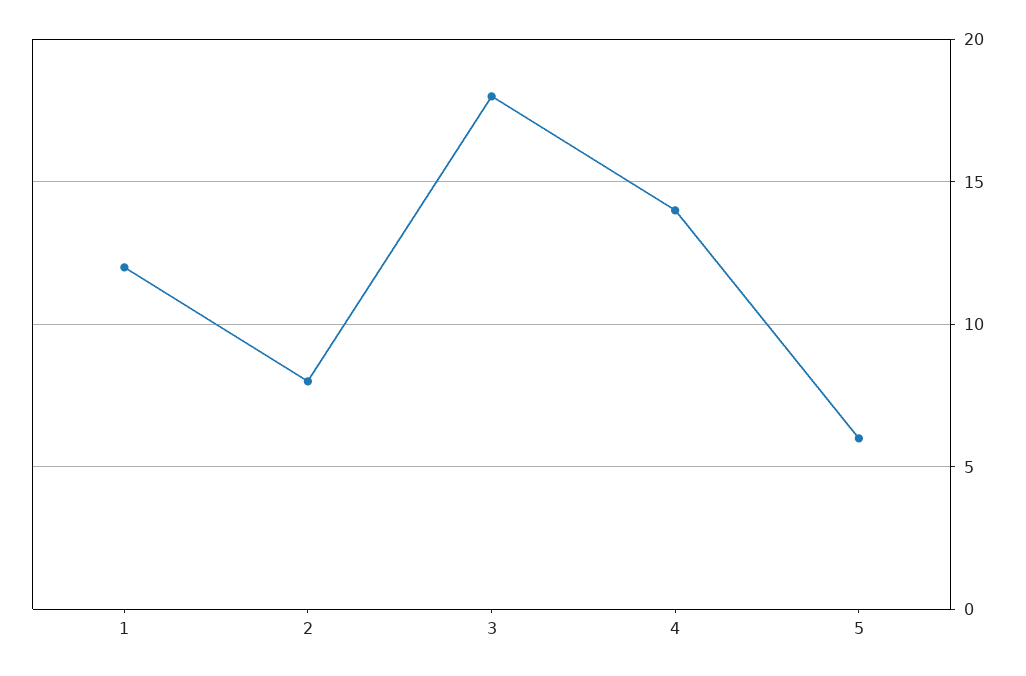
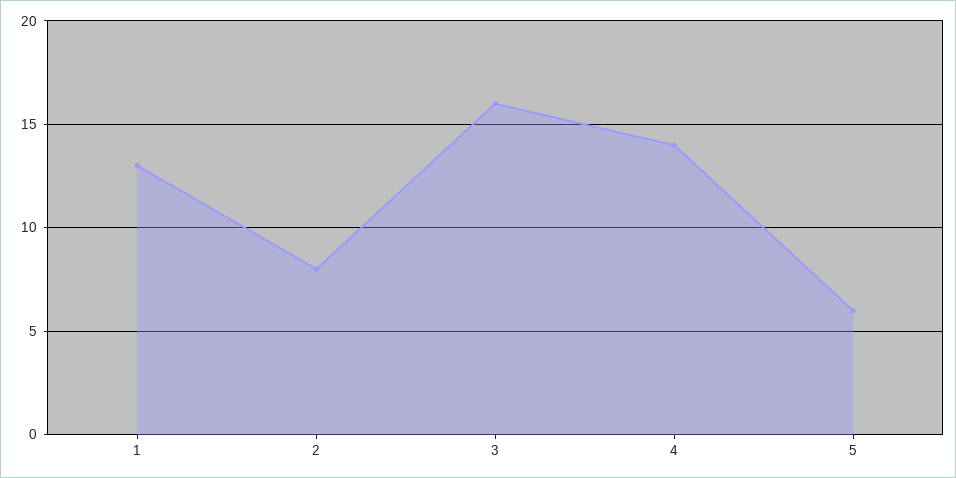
  {
-   "1": 12,
+   "1": 13,
    "2": 8,
-   "3": 18,
+   "3": 16,
    "4": 14,
    "5": 6
  }

